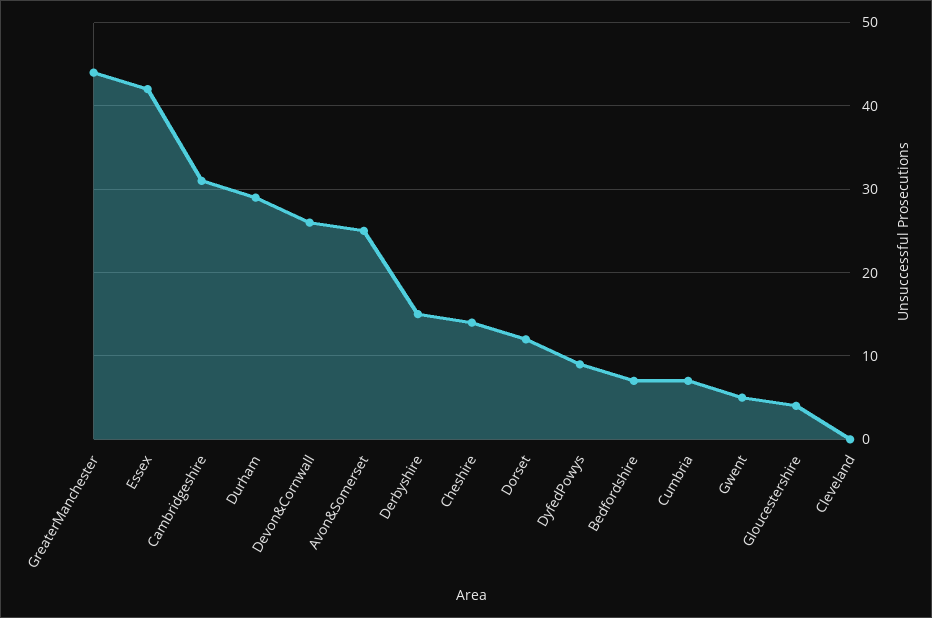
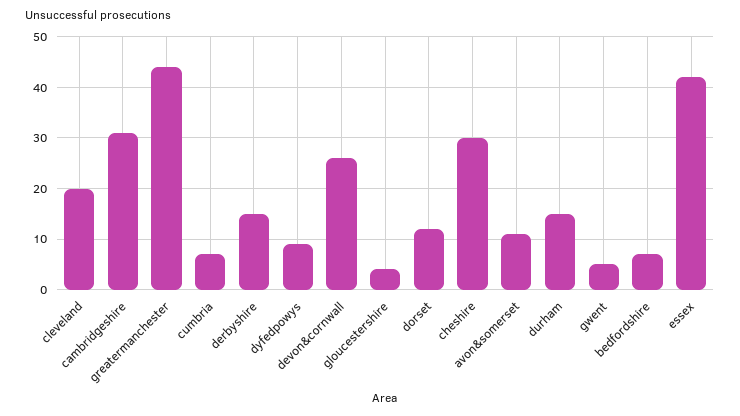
  {
    "GreaterManchester": 44,
    "Essex": 42,
    "Cambridgeshire": 31,
-   "Durham": 29,
+   "Durham": 15,
    "Devon&Cornwall": 26,
-   "Avon&Somerset": 25,
+   "Avon&Somerset": 10,
    "Derbyshire": 15,
-   "Cheshire": 14,
+   "Cheshire": 30,
    "Dorset": 12,
    "DyfedPowys": 9,
    "Bedfordshire": 7,
    "Cumbria": 7,
    "Gwent": 5,
    "Gloucestershire": 4,
-   "Cleveland": 0
+   "Cleveland": 20
  }

